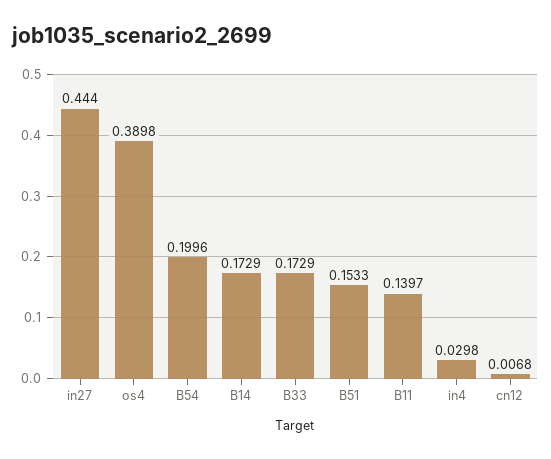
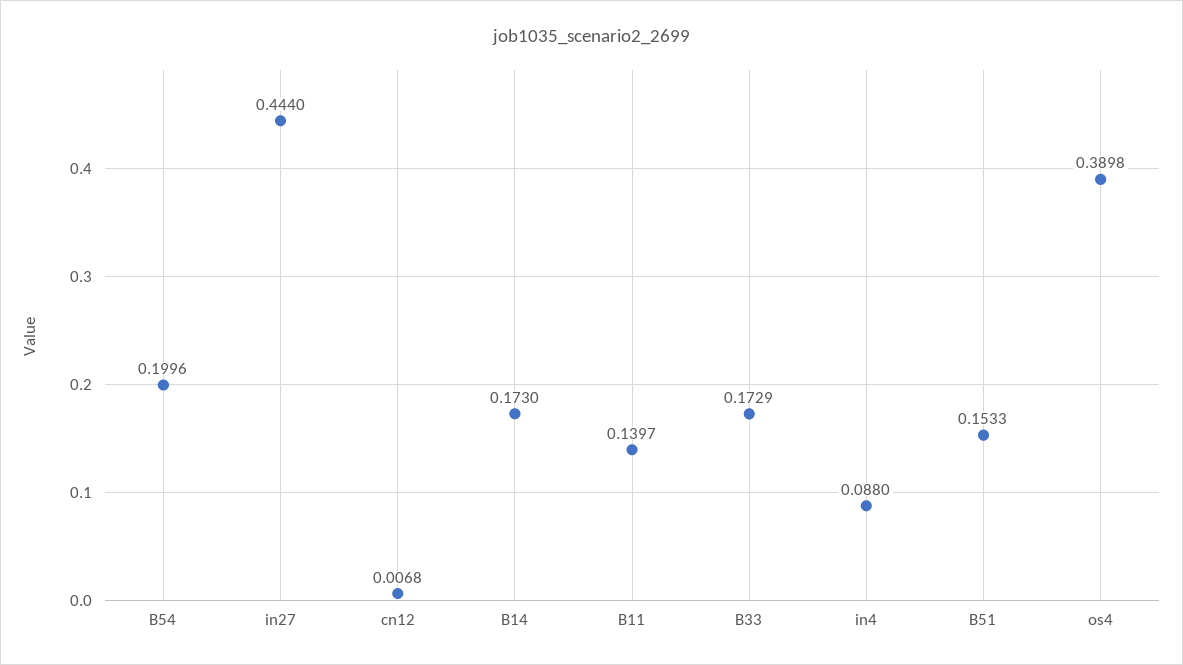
  {
    "in27": 0.444,
    "os4": 0.3898,
    "B54": 0.1996,
-   "B14": 0.1729,
+   "B14": 0.173,
    "B33": 0.1729,
    "B51": 0.1533,
    "B11": 0.1397,
-   "in4": 0.0298,
+   "in4": 0.088,
    "cn12": 0.0068
  }

